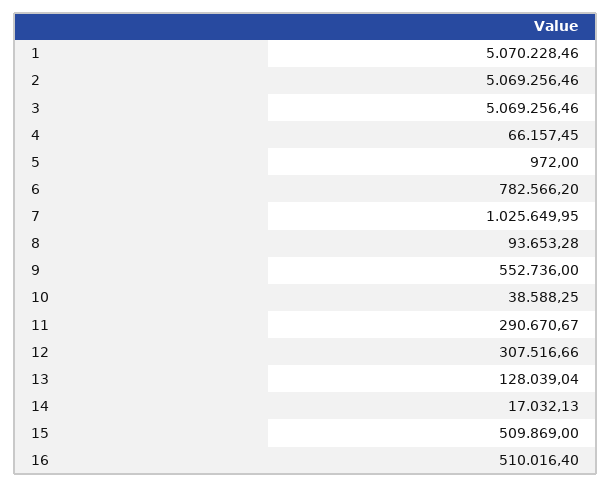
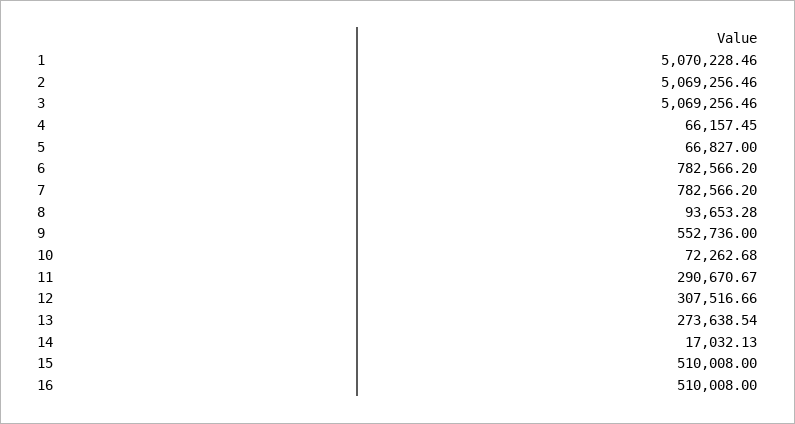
  {
    "1": 5070228.46,
    "2": 5069256.46,
    "3": 5069256.46,
    "4": 66157.45,
-   "5": 972,
+   "5": 66827,
    "6": 782566.2,
-   "7": 1025649.95,
+   "7": 782566.2,
    "8": 93653.28,
    "9": 552736,
-   "10": 38588.25,
+   "10": 72262.68,
    "11": 290670.67,
    "12": 307516.66,
-   "13": 128039.04,
+   "13": 273638.54,
    "14": 17032.13,
-   "15": 509869,
+   "15": 510008,
-   "16": 510016.4
+   "16": 510008
  }

